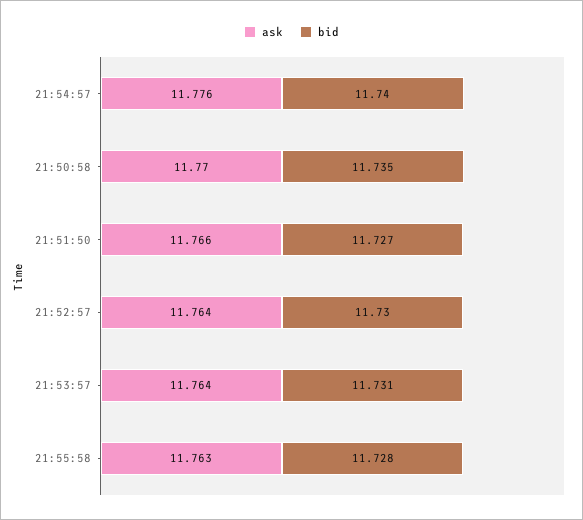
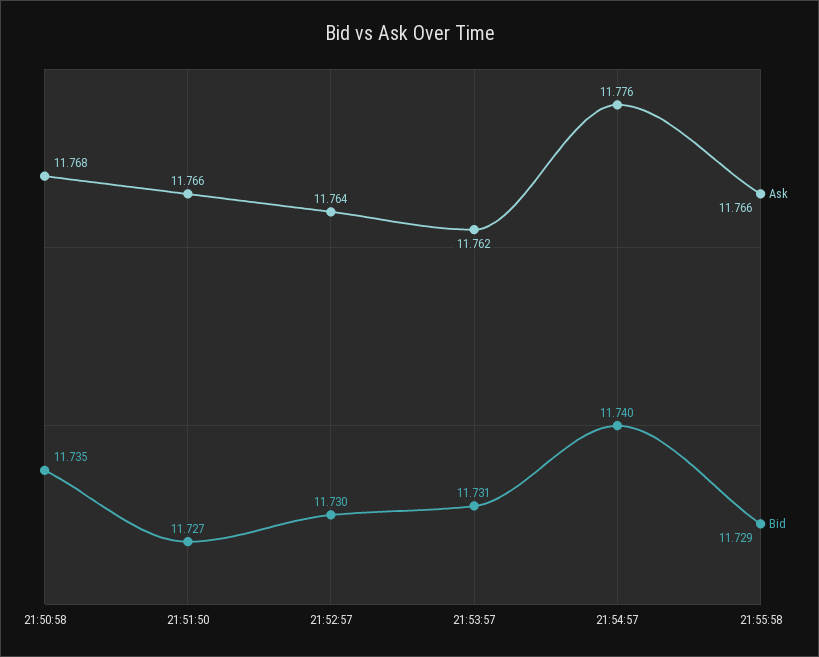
  {
    "ask": {
      "21:54:57": 11.776,
-     "21:50:58": 11.77,
+     "21:50:58": 11.768,
      "21:51:50": 11.766,
      "21:52:57": 11.764,
-     "21:53:57": 11.764,
+     "21:53:57": 11.762,
-     "21:55:58": 11.763
+     "21:55:58": 11.766
    },
    "bid": {
      "21:54:57": 11.74,
      "21:50:58": 11.735,
      "21:51:50": 11.727,
      "21:52:57": 11.73,
      "21:53:57": 11.731,
-     "21:55:58": 11.728
+     "21:55:58": 11.729
    }
  }

